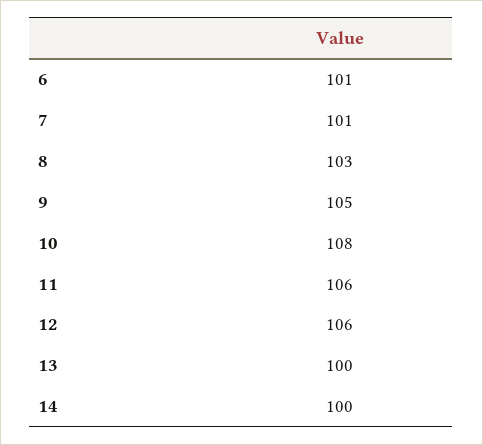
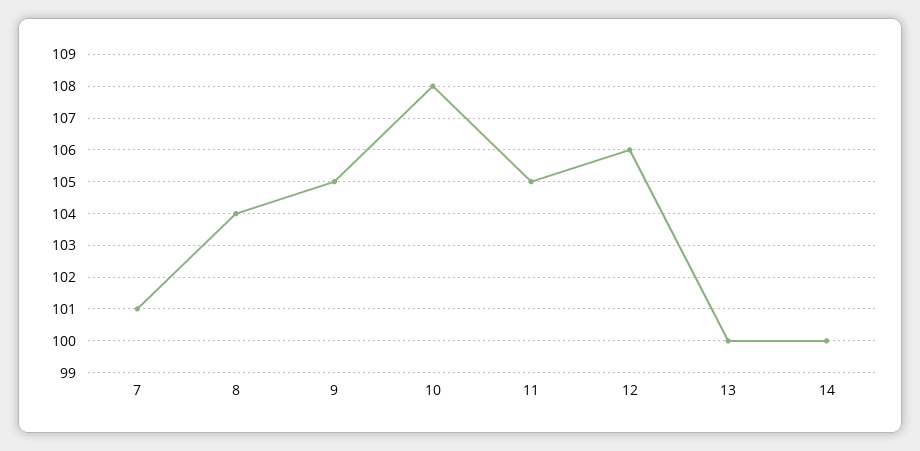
  {
-   "6": 101,
    "7": 101,
-   "8": 103,
+   "8": 104,
    "9": 105,
    "10": 108,
-   "11": 106,
+   "11": 105,
    "12": 106,
    "13": 100,
    "14": 100
  }

